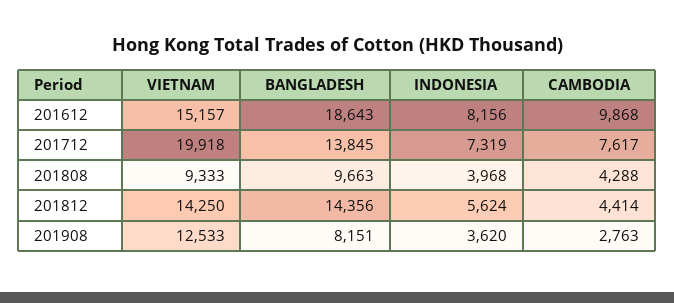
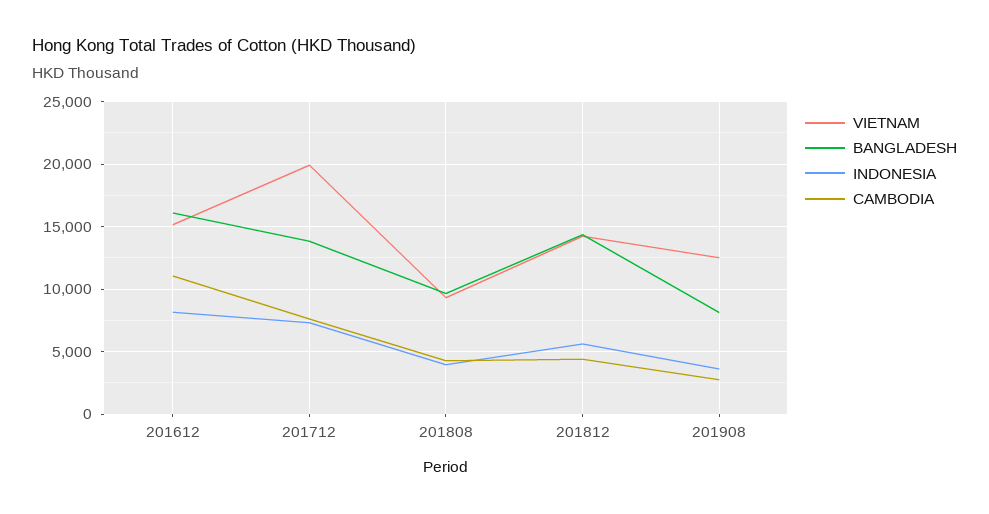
  {
    "VIETNAM": {
      "201612": 15157,
      "201712": 19918,
      "201808": 9333,
      "201812": 14250,
      "201908": 12533
    },
    "BANGLADESH": {
-     "201612": 18643,
+     "201612": 16000,
      "201712": 13845,
      "201808": 9663,
      "201812": 14356,
      "201908": 8151
    },
    "INDONESIA": {
      "201612": 8156,
      "201712": 7319,
      "201808": 3968,
      "201812": 5624,
      "201908": 3620
    },
    "CAMBODIA": {
-     "201612": 9868,
+     "201612": 11000,
      "201712": 7617,
      "201808": 4288,
      "201812": 4414,
      "201908": 2763
    }
  }

